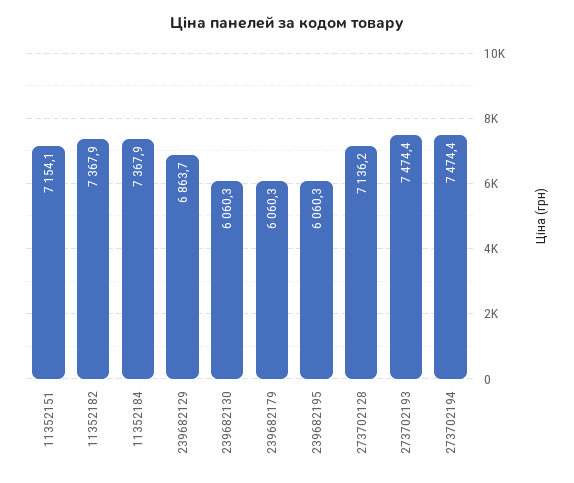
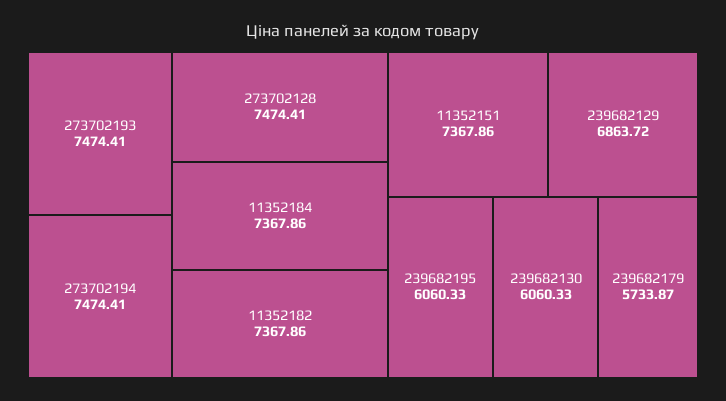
  {
-   "11352151": 7154.1,
+   "11352151": 7367.86,
    "11352182": 7367.86,
    "11352184": 7367.86,
    "239682129": 6863.72,
    "239682130": 6060.33,
-   "239682179": 6060.3,
+   "239682179": 5733.87,
    "239682195": 6060.33,
-   "273702128": 7136.2,
+   "273702128": 7474.41,
    "273702193": 7474.41,
    "273702194": 7474.41
  }

